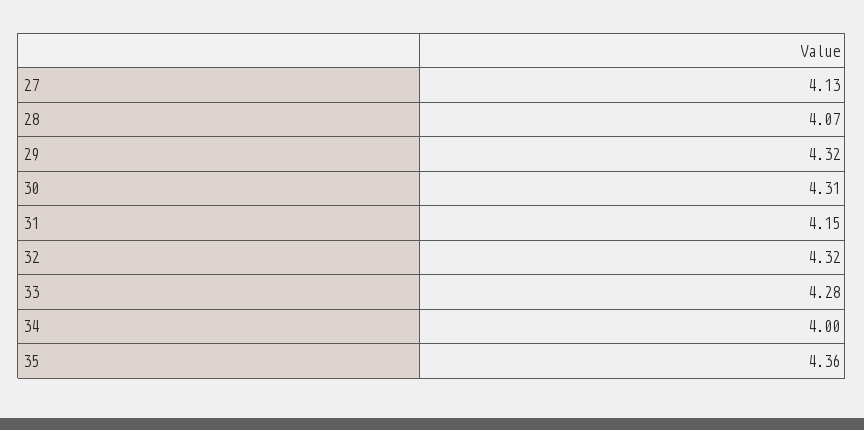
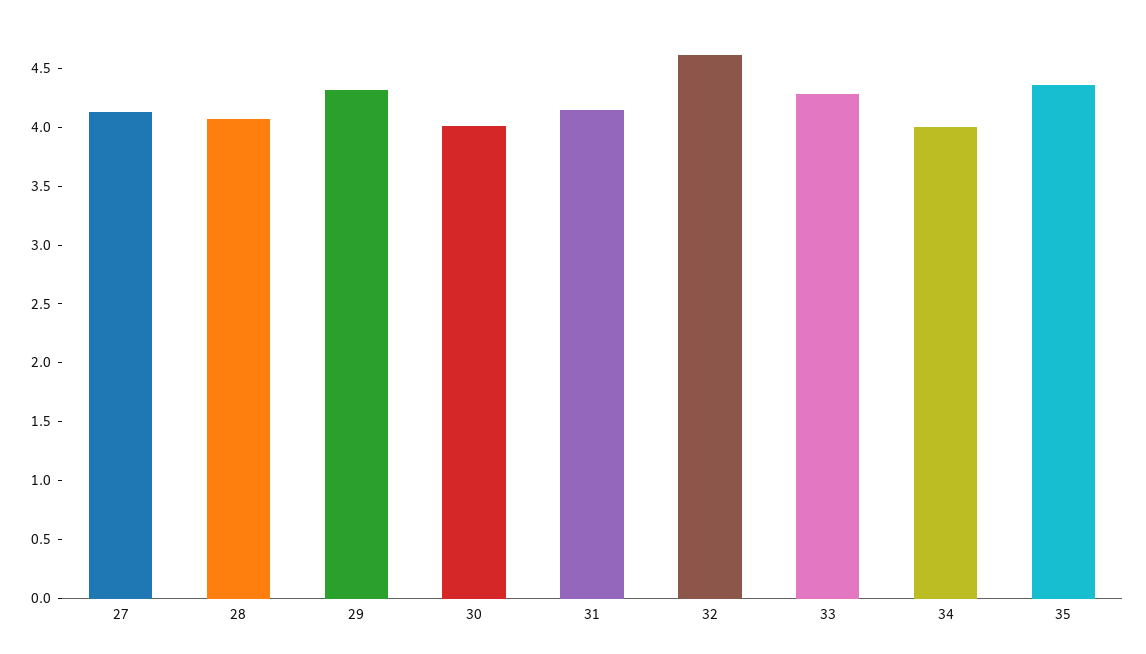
  {
    "27": 4.13,
    "28": 4.07,
    "29": 4.32,
-   "30": 4.31,
+   "30": 4,
    "31": 4.15,
-   "32": 4.32,
+   "32": 4.6,
    "33": 4.28,
    "34": 4,
    "35": 4.36
  }

